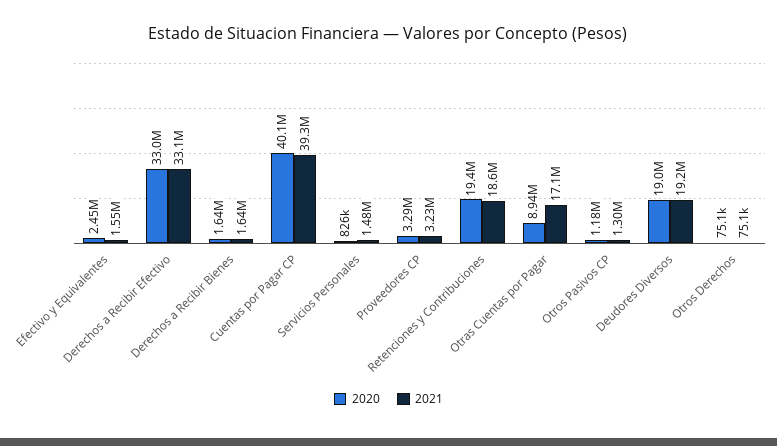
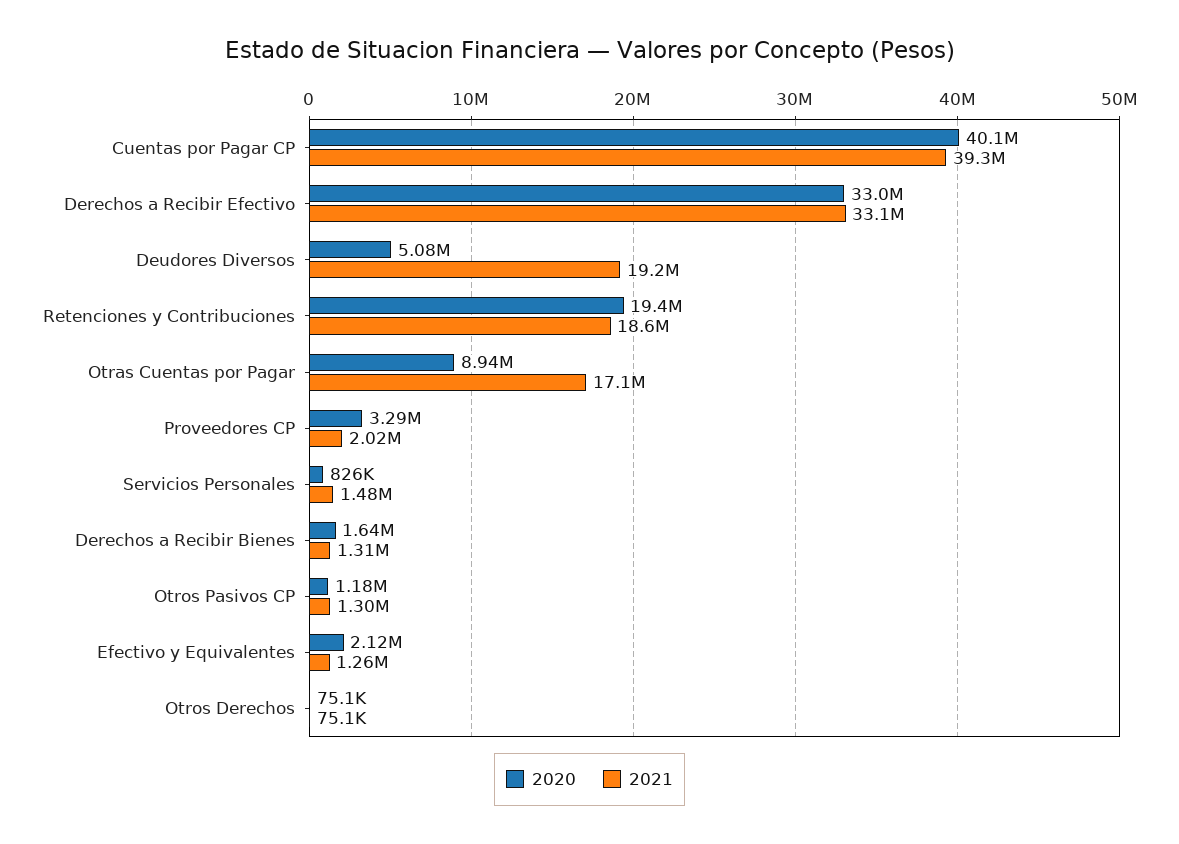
  {
    "2020": {
-     "Efectivo y Equivalentes": 2450000,
+     "Efectivo y Equivalentes": 2120000,
      "Derechos a Recibir Efectivo": 33000000,
      "Derechos a Recibir Bienes": 1640000,
      "Cuentas por Pagar CP": 40100000,
      "Servicios Personales": 826000,
      "Proveedores CP": 3290000,
      "Retenciones y Contribuciones": 19400000,
      "Otras Cuentas por Pagar": 8940000,
      "Otros Pasivos CP": 1180000,
-     "Deudores Diversos": 19000000,
+     "Deudores Diversos": 5080000,
      "Otros Derechos": 75100
    },
    "2021": {
-     "Efectivo y Equivalentes": 1550000,
+     "Efectivo y Equivalentes": 1260000,
      "Derechos a Recibir Efectivo": 33100000,
-     "Derechos a Recibir Bienes": 1640000,
+     "Derechos a Recibir Bienes": 1310000,
      "Cuentas por Pagar CP": 39300000,
      "Servicios Personales": 1480000,
-     "Proveedores CP": 3230000,
+     "Proveedores CP": 2020000,
      "Retenciones y Contribuciones": 18600000,
      "Otras Cuentas por Pagar": 17100000,
      "Otros Pasivos CP": 1300000,
      "Deudores Diversos": 19200000,
      "Otros Derechos": 75100
    }
  }

